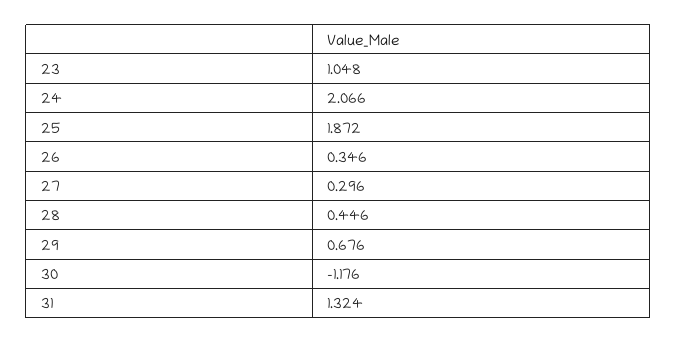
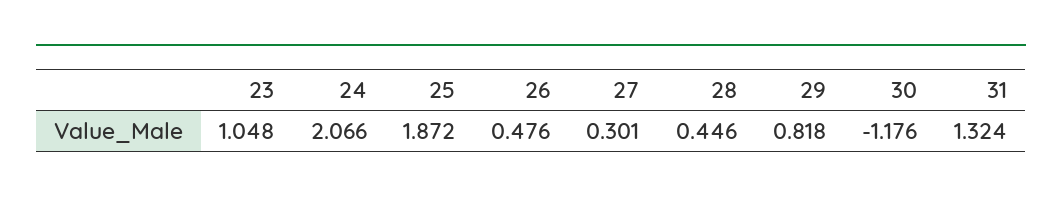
  {
    "23": 1.048,
    "24": 2.066,
    "25": 1.872,
-   "26": 0.346,
+   "26": 0.476,
-   "27": 0.296,
+   "27": 0.301,
    "28": 0.446,
-   "29": 0.676,
+   "29": 0.818,
    "30": -1.176,
    "31": 1.324
  }

